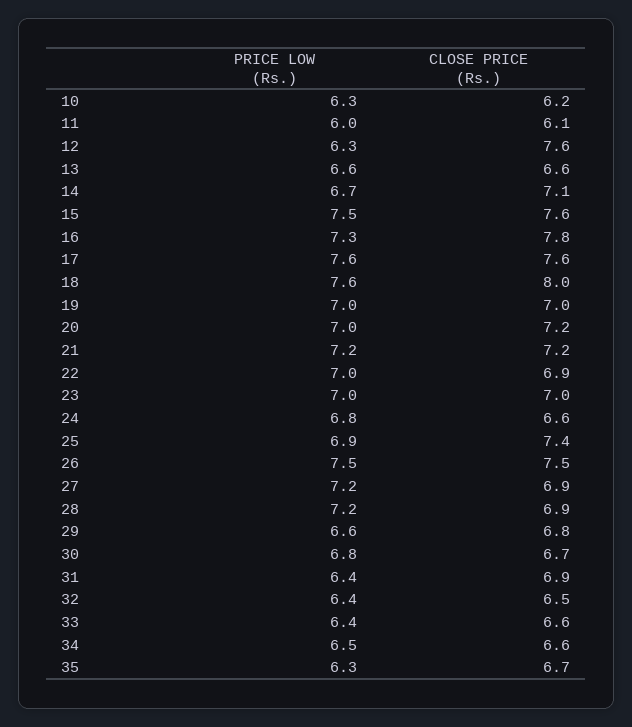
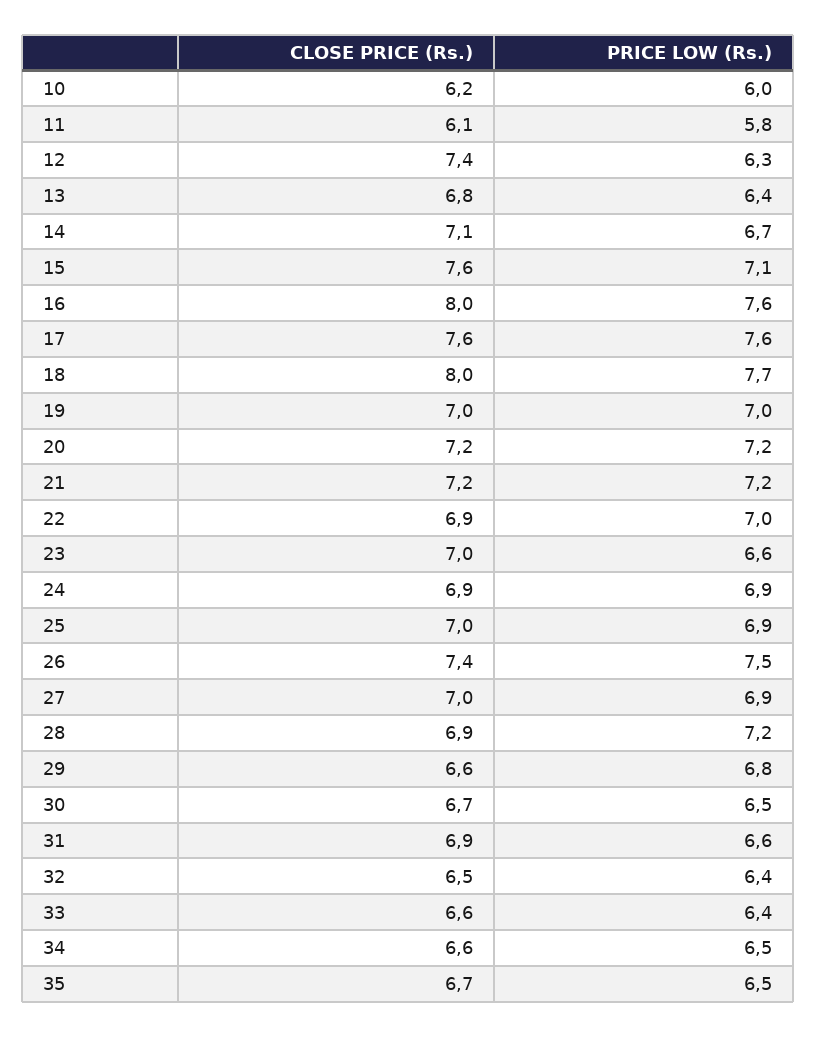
  {
    "PRICE LOW (Rs.)": {
-     "10": 6.3,
+     "10": 6,
-     "11": 6,
+     "11": 5.8,
      "12": 6.3,
-     "13": 6.6,
+     "13": 6.4,
      "14": 6.7,
-     "15": 7.5,
+     "15": 7.1,
-     "16": 7.3,
+     "16": 7.6,
      "17": 7.6,
-     "18": 7.6,
+     "18": 7.7,
      "19": 7,
-     "20": 7,
+     "20": 7.2,
      "21": 7.2,
      "22": 7,
-     "23": 7,
+     "23": 6.6,
-     "24": 6.8,
+     "24": 6.9,
      "25": 6.9,
      "26": 7.5,
-     "27": 7.2,
+     "27": 6.9,
      "28": 7.2,
-     "29": 6.6,
+     "29": 6.8,
-     "30": 6.8,
+     "30": 6.5,
-     "31": 6.4,
+     "31": 6.6,
      "32": 6.4,
      "33": 6.4,
      "34": 6.5,
-     "35": 6.3
+     "35": 6.5
    },
    "CLOSE PRICE (Rs.)": {
      "10": 6.2,
      "11": 6.1,
-     "12": 7.6,
+     "12": 7.4,
-     "13": 6.6,
+     "13": 6.8,
      "14": 7.1,
      "15": 7.6,
-     "16": 7.8,
+     "16": 8,
      "17": 7.6,
      "18": 8,
      "19": 7,
      "20": 7.2,
      "21": 7.2,
      "22": 6.9,
      "23": 7,
-     "24": 6.6,
+     "24": 6.9,
-     "25": 7.4,
+     "25": 7,
-     "26": 7.5,
+     "26": 7.4,
-     "27": 6.9,
+     "27": 7,
      "28": 6.9,
-     "29": 6.8,
+     "29": 6.6,
      "30": 6.7,
      "31": 6.9,
      "32": 6.5,
      "33": 6.6,
      "34": 6.6,
      "35": 6.7
    }
  }

